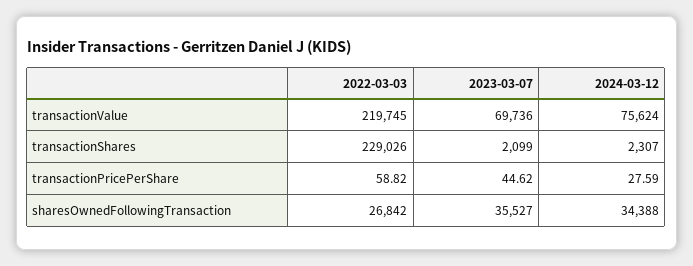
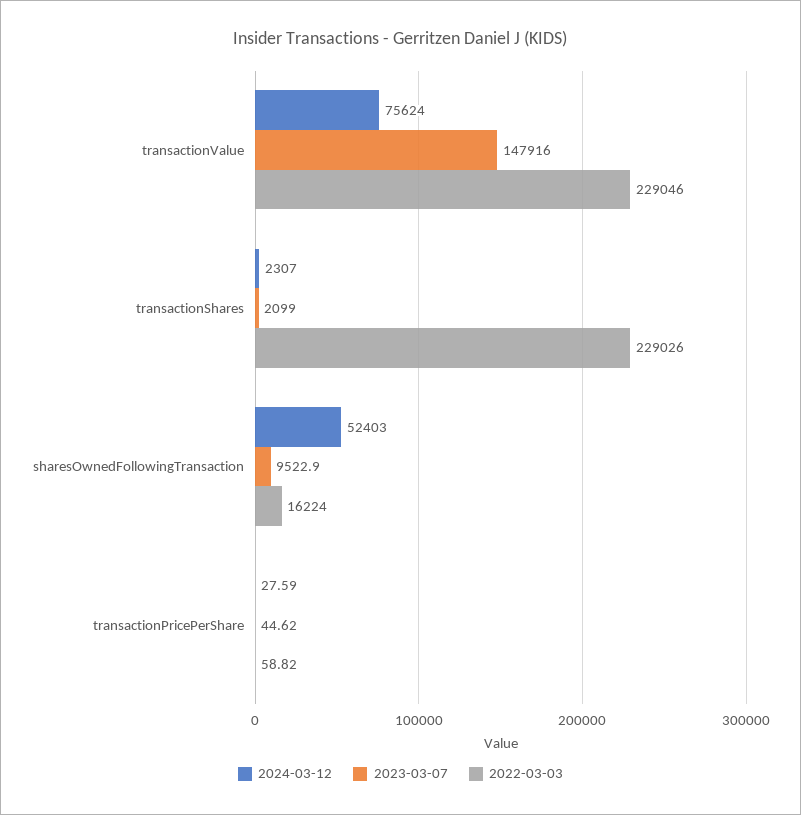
  {
    "2022-03-03": {
-     "transactionValue": 219745,
+     "transactionValue": 229046,
      "transactionShares": 229026,
      "transactionPricePerShare": 58.82,
-     "sharesOwnedFollowingTransaction": 26842
+     "sharesOwnedFollowingTransaction": 16224
    },
    "2023-03-07": {
-     "transactionValue": 69736,
+     "transactionValue": 147916,
      "transactionShares": 2099,
      "transactionPricePerShare": 44.62,
-     "sharesOwnedFollowingTransaction": 35527
+     "sharesOwnedFollowingTransaction": 9522.9
    },
    "2024-03-12": {
      "transactionValue": 75624,
      "transactionShares": 2307,
      "transactionPricePerShare": 27.59,
-     "sharesOwnedFollowingTransaction": 34388
+     "sharesOwnedFollowingTransaction": 52403
    }
  }

